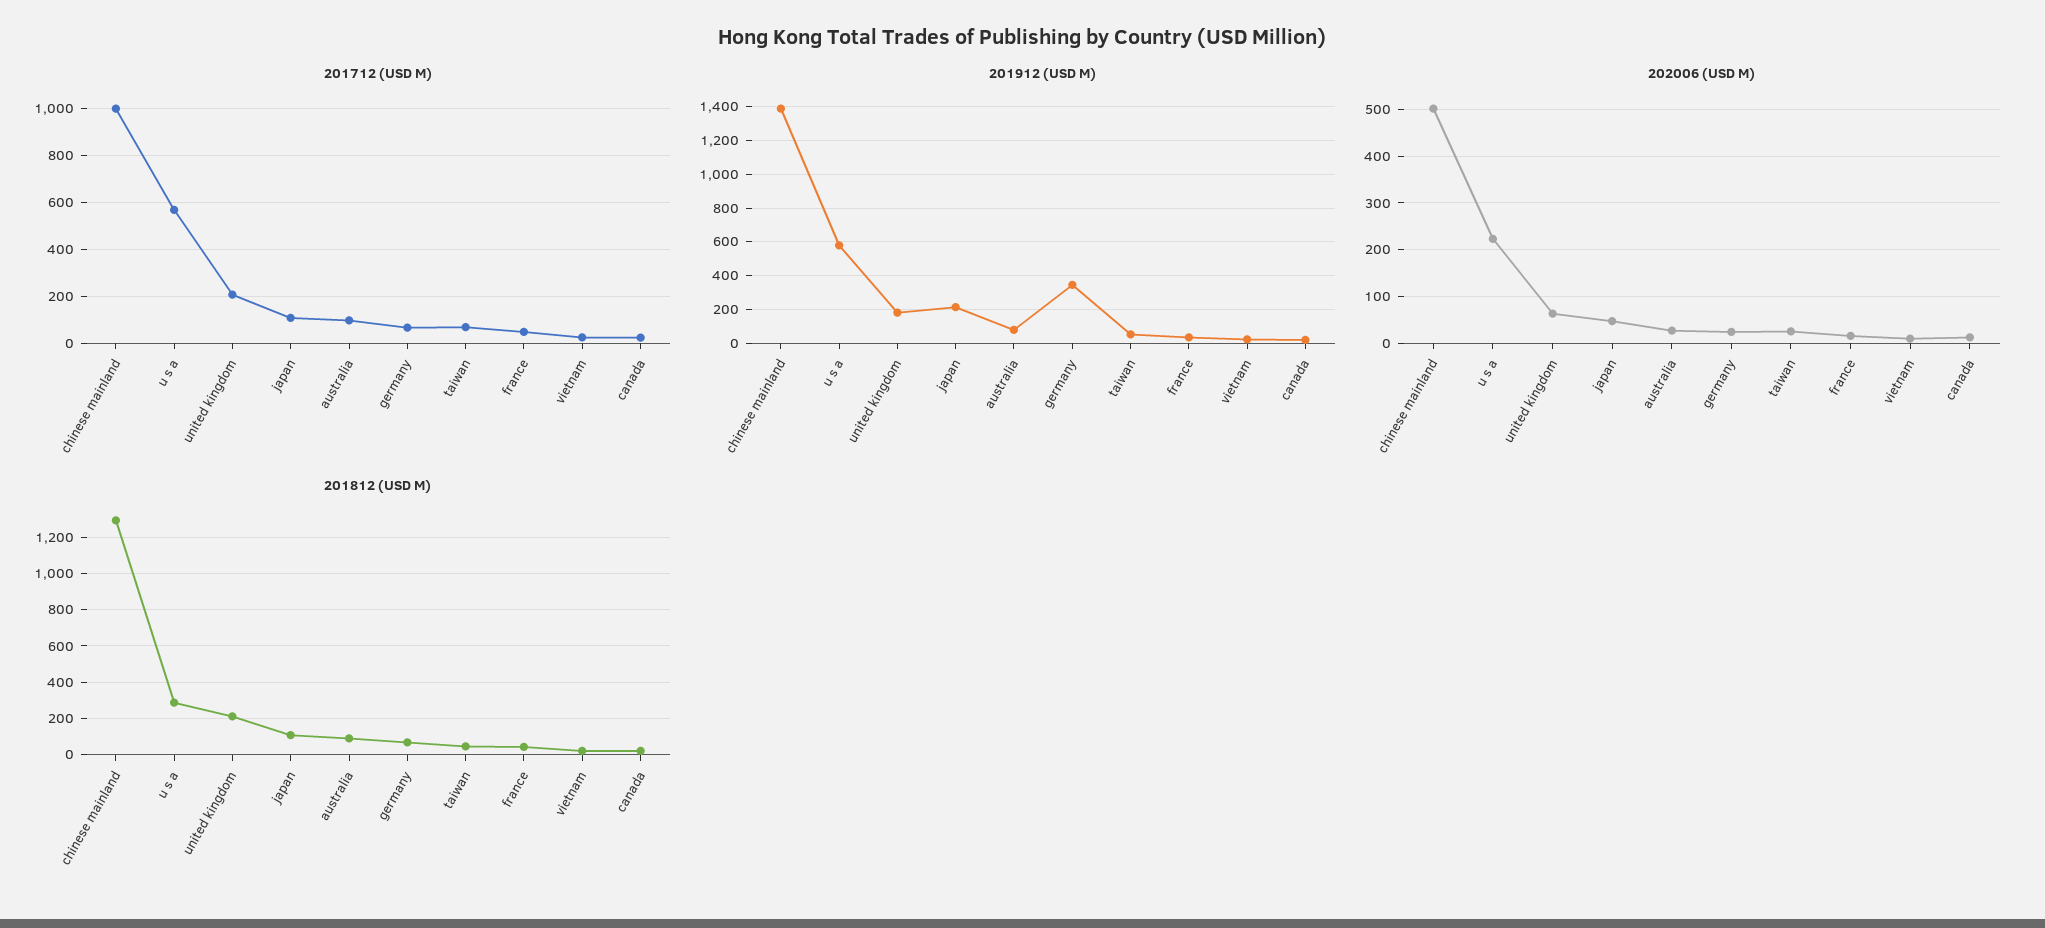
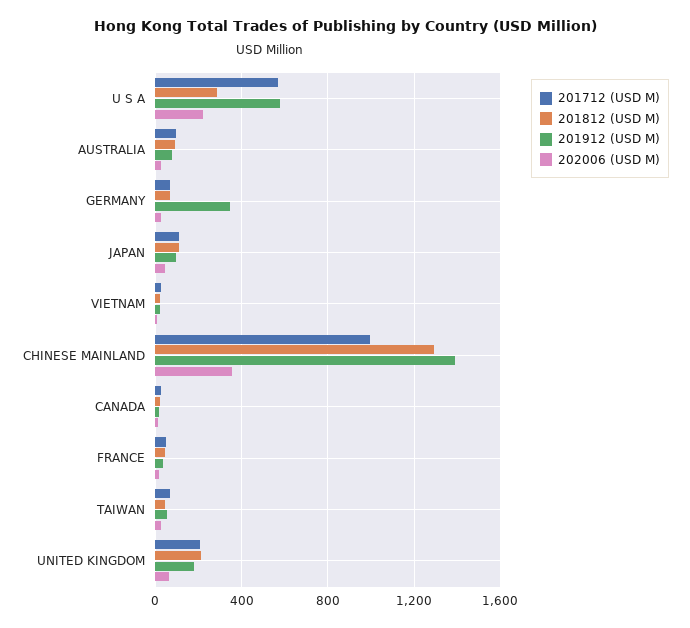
  {
    "201712 (USD M)": {
      "chinese mainland": 1000,
      "u s a": 550,
      "united kingdom": 200,
      "japan": 100,
      "australia": 100,
      "germany": 50,
      "taiwan": 50,
      "france": 50,
      "vietnam": 50,
      "canada": 0
    },
    "201912 (USD M)": {
      "chinese mainland": 1400,
      "u s a": 600,
      "united kingdom": 200,
-     "japan": 200,
+     "japan": 100,
      "australia": 100,
      "germany": 350,
      "taiwan": 50,
      "france": 50,
      "vietnam": 0,
      "canada": 0
    },
    "202006 (USD M)": {
-     "chinese mainland": 500,
+     "chinese mainland": 350,
      "u s a": 220,
      "united kingdom": 60,
      "japan": 40,
      "australia": 20,
      "germany": 20,
      "taiwan": 20,
      "france": 20,
      "vietnam": 0,
      "canada": 20
    },
    "201812 (USD M)": {
      "chinese mainland": 1300,
      "u s a": 300,
      "united kingdom": 200,
      "japan": 100,
      "australia": 100,
      "germany": 50,
      "taiwan": 50,
      "france": 50,
      "vietnam": 0,
      "canada": 0
    }
  }

